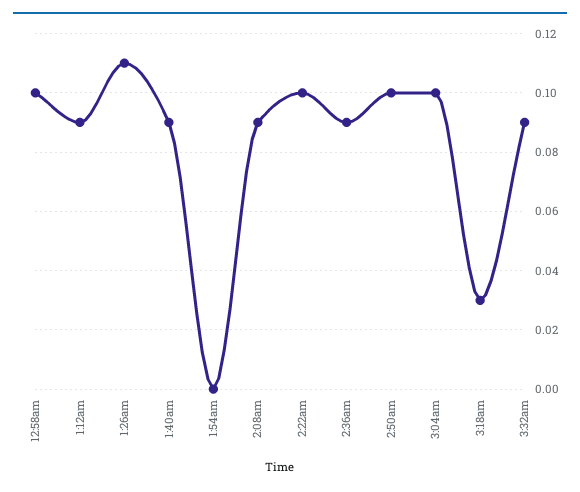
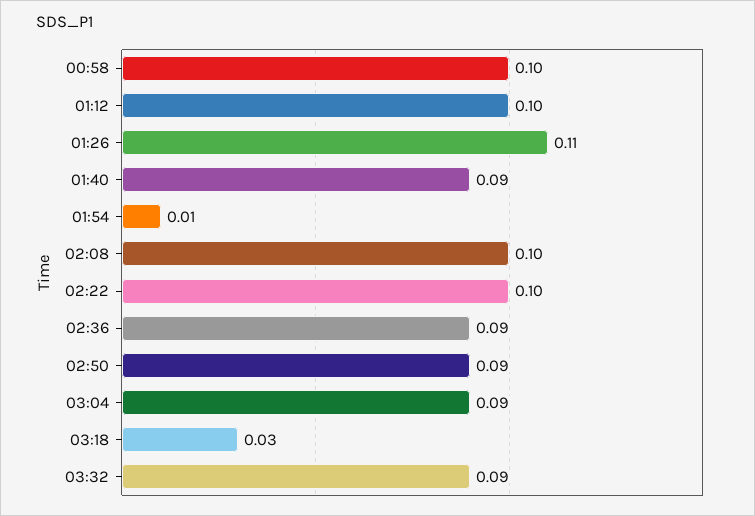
  {
    "12:58am": 0.1,
-   "1:12am": 0.09,
+   "1:12am": 0.1,
    "1:26am": 0.11,
    "1:40am": 0.09,
-   "1:54am": 0,
+   "1:54am": 0.01,
-   "2:08am": 0.09,
+   "2:08am": 0.1,
    "2:22am": 0.1,
    "2:36am": 0.09,
-   "2:50am": 0.1,
+   "2:50am": 0.09,
-   "3:04am": 0.1,
+   "3:04am": 0.09,
    "3:18am": 0.03,
    "3:32am": 0.09
  }

